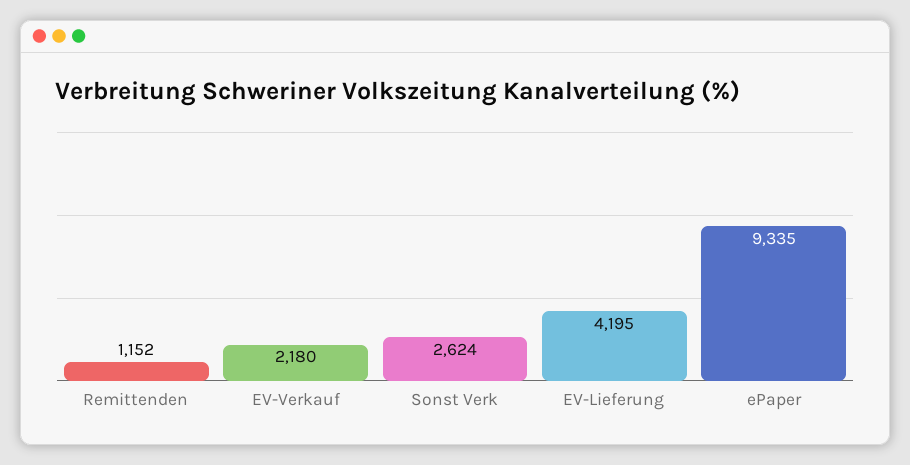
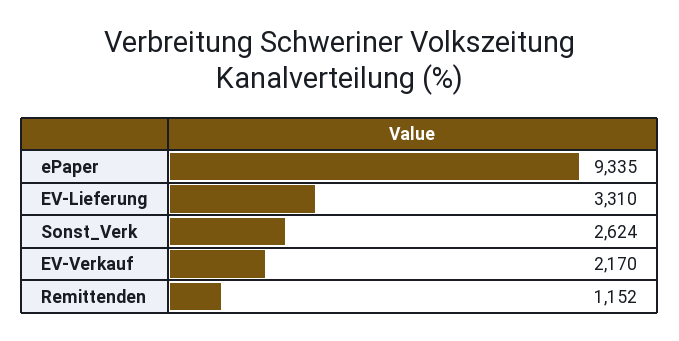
  {
    "Remittenden": 1152,
-   "EV-Verkauf": 2180,
+   "EV-Verkauf": 2170,
    "Sonst Verk": 2624,
-   "EV-Lieferung": 4195,
+   "EV-Lieferung": 3310,
    "ePaper": 9335
  }

